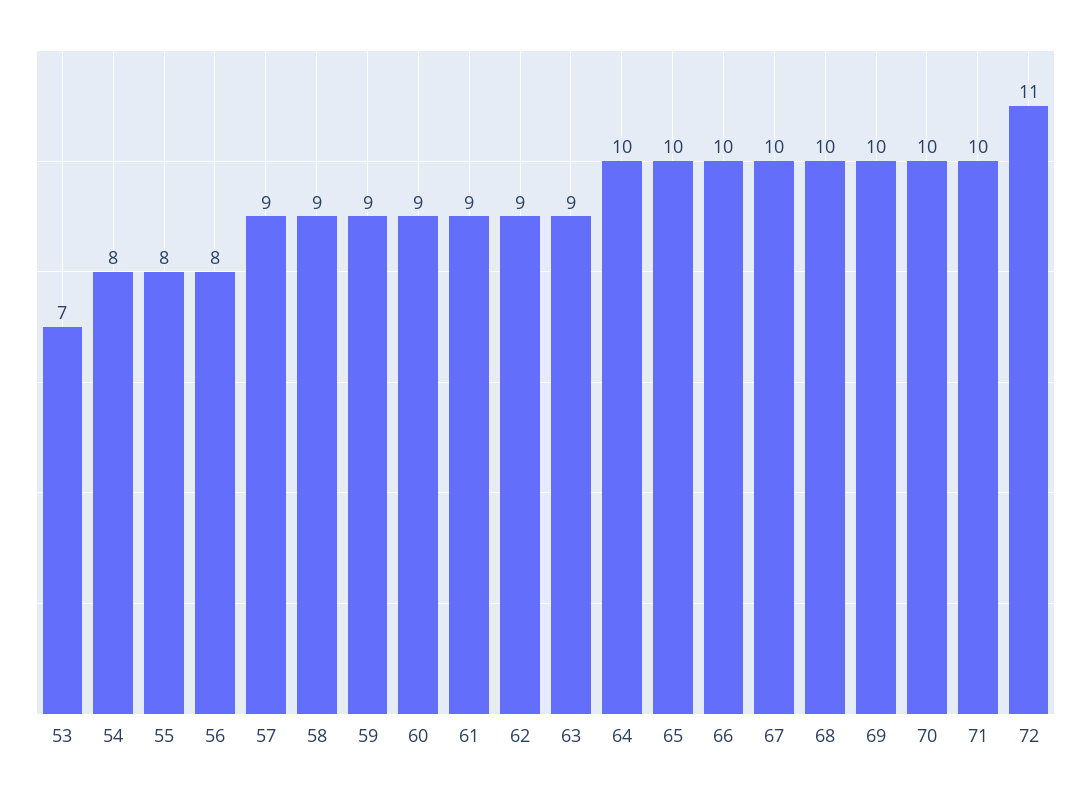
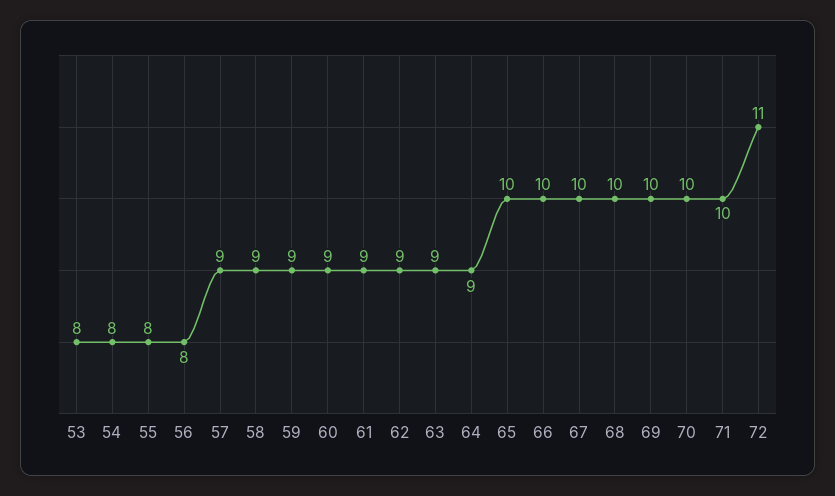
  {
-   "53": 7,
+   "53": 8,
    "54": 8,
    "55": 8,
    "56": 8,
    "57": 9,
    "58": 9,
    "59": 9,
    "60": 9,
    "61": 9,
    "62": 9,
    "63": 9,
-   "64": 10,
+   "64": 9,
    "65": 10,
    "66": 10,
    "67": 10,
    "68": 10,
    "69": 10,
    "70": 10,
    "71": 10,
    "72": 11
  }

